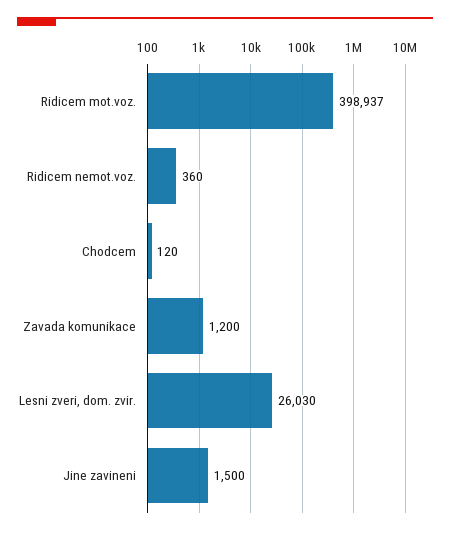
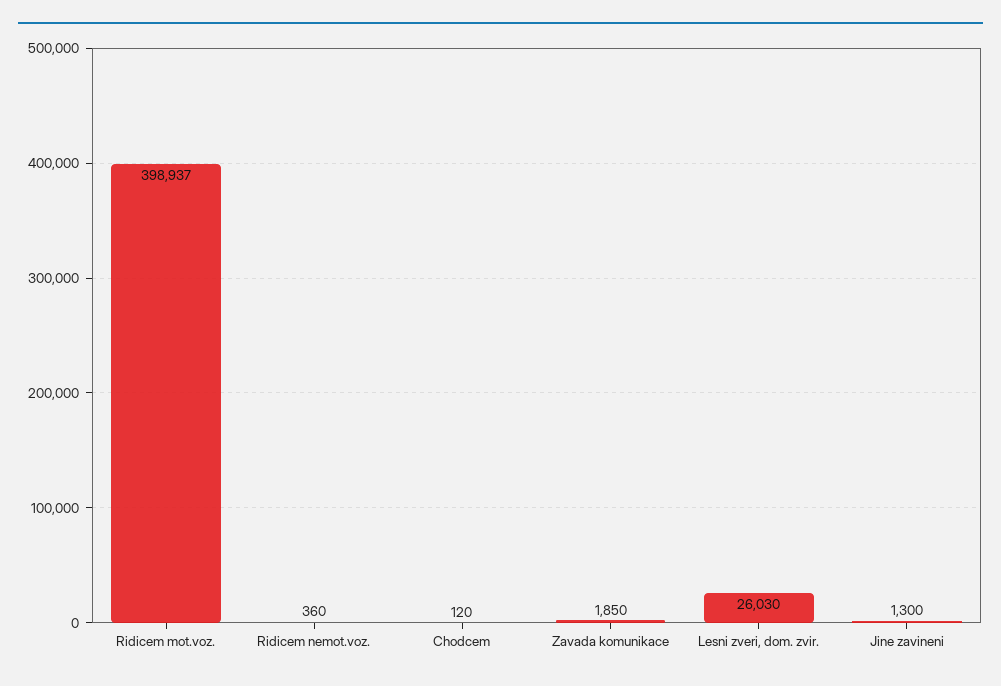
  {
    "Ridicem mot.voz.": 398937,
    "Ridicem nemot.voz.": 360,
    "Chodcem": 120,
-   "Zavada komunikace": 1200,
+   "Zavada komunikace": 1850,
    "Lesni zveri, dom. zvir.": 26030,
-   "Jine zavineni": 1500
+   "Jine zavineni": 1300
  }

